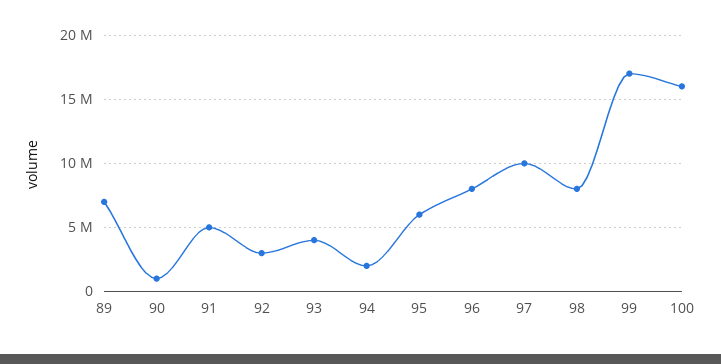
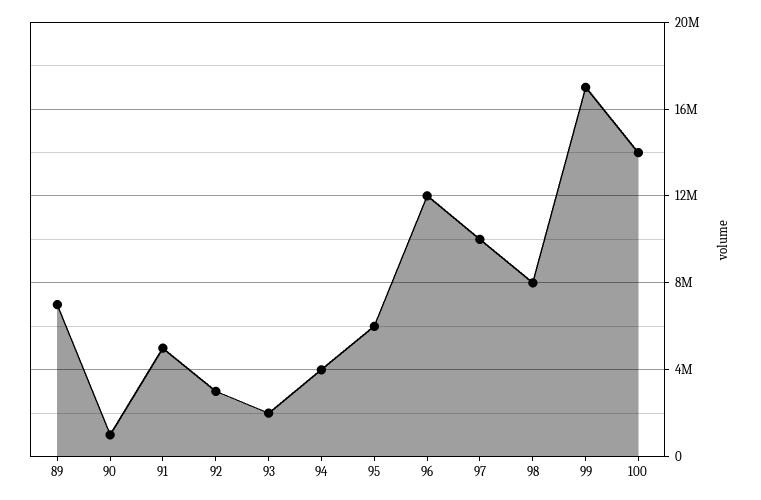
  {
    "89": 7000000,
    "90": 1000000,
    "91": 5000000,
    "92": 3000000,
-   "93": 4000000,
+   "93": 2000000,
-   "94": 2000000,
+   "94": 4000000,
    "95": 6000000,
-   "96": 8000000,
+   "96": 12000000,
    "97": 10000000,
    "98": 8000000,
    "99": 17000000,
-   "100": 16000000
+   "100": 14000000
  }

